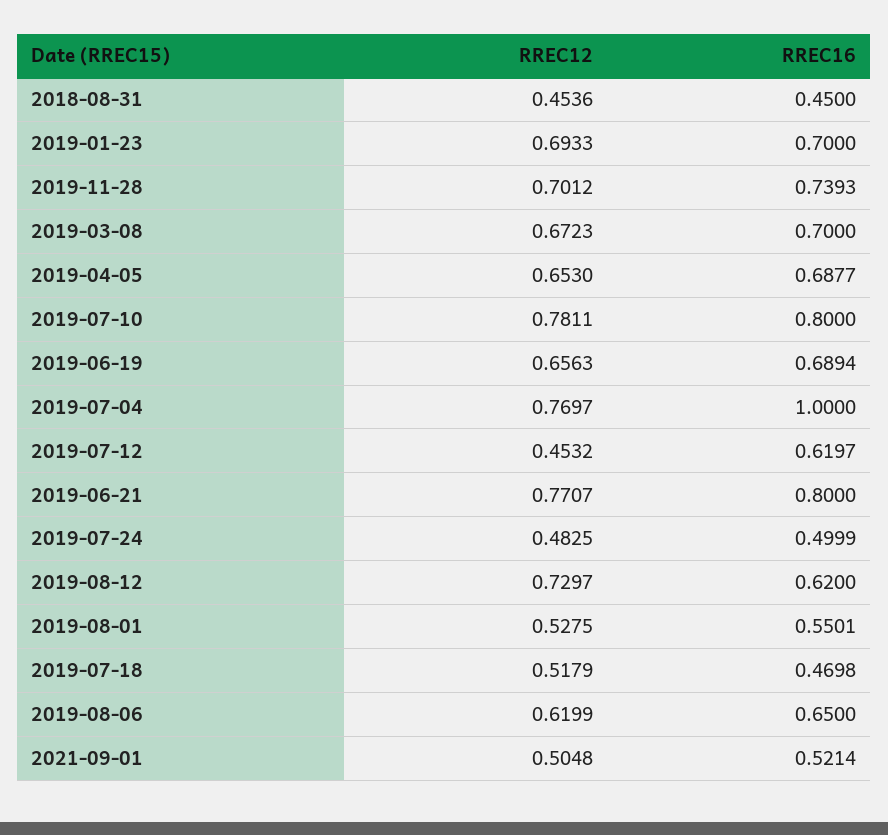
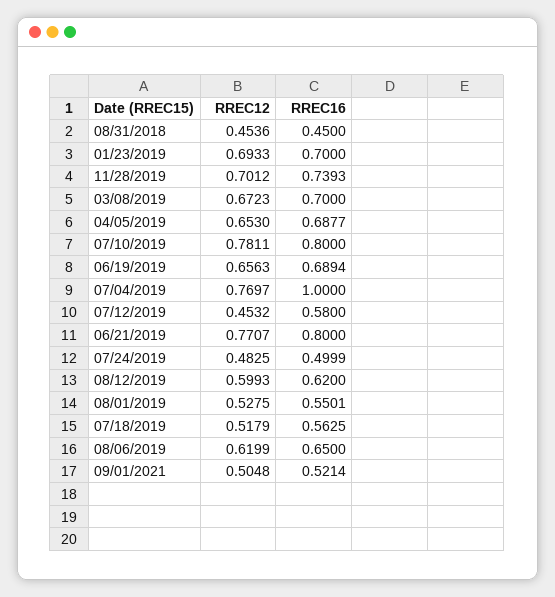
  {
    "RREC12": {
      "2018-08-31": 0.4536,
      "2019-01-23": 0.6933,
      "2019-11-28": 0.7012,
      "2019-03-08": 0.6723,
      "2019-04-05": 0.653,
      "2019-07-10": 0.7811,
      "2019-06-19": 0.6563,
      "2019-07-04": 0.7697,
      "2019-07-12": 0.4532,
      "2019-06-21": 0.7707,
      "2019-07-24": 0.4825,
-     "2019-08-12": 0.7297,
+     "2019-08-12": 0.5993,
      "2019-08-01": 0.5275,
      "2019-07-18": 0.5179,
      "2019-08-06": 0.6199,
      "2021-09-01": 0.5048
    },
    "RREC16": {
      "2018-08-31": 0.45,
      "2019-01-23": 0.7,
      "2019-11-28": 0.7393,
      "2019-03-08": 0.7,
      "2019-04-05": 0.6877,
      "2019-07-10": 0.8,
      "2019-06-19": 0.6894,
      "2019-07-04": 1,
-     "2019-07-12": 0.6197,
+     "2019-07-12": 0.58,
      "2019-06-21": 0.8,
      "2019-07-24": 0.4999,
      "2019-08-12": 0.62,
      "2019-08-01": 0.5501,
-     "2019-07-18": 0.4698,
+     "2019-07-18": 0.5625,
      "2019-08-06": 0.65,
      "2021-09-01": 0.5214
    }
  }

